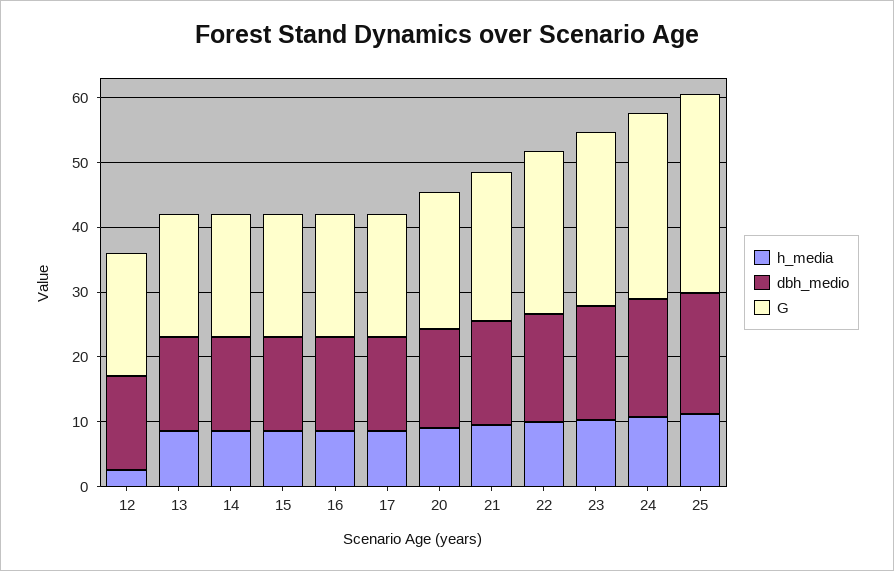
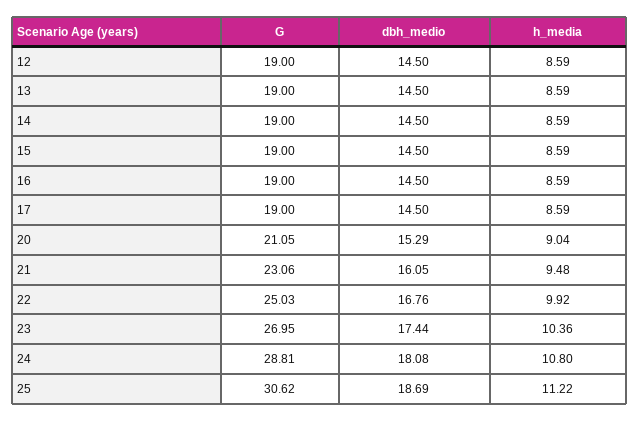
  {
    "h_media": {
-     "12": 2,
+     "12": 8.59,
      "13": 8.59,
      "14": 8.59,
      "15": 8.59,
      "16": 8.59,
      "17": 8.59,
      "20": 9.04,
      "21": 9.48,
      "22": 9.92,
      "23": 10.36,
      "24": 10.8,
      "25": 11.22
    },
    "dbh_medio": {
      "12": 14.5,
      "13": 14.5,
      "14": 14.5,
      "15": 14.5,
      "16": 14.5,
      "17": 14.5,
      "20": 15.29,
      "21": 16.05,
      "22": 16.76,
      "23": 17.44,
      "24": 18.08,
      "25": 18.69
    },
    "G": {
      "12": 19,
      "13": 19,
      "14": 19,
      "15": 19,
      "16": 19,
      "17": 19,
      "20": 21.05,
      "21": 23.06,
      "22": 25.03,
      "23": 26.95,
      "24": 28.81,
      "25": 30.62
    }
  }

